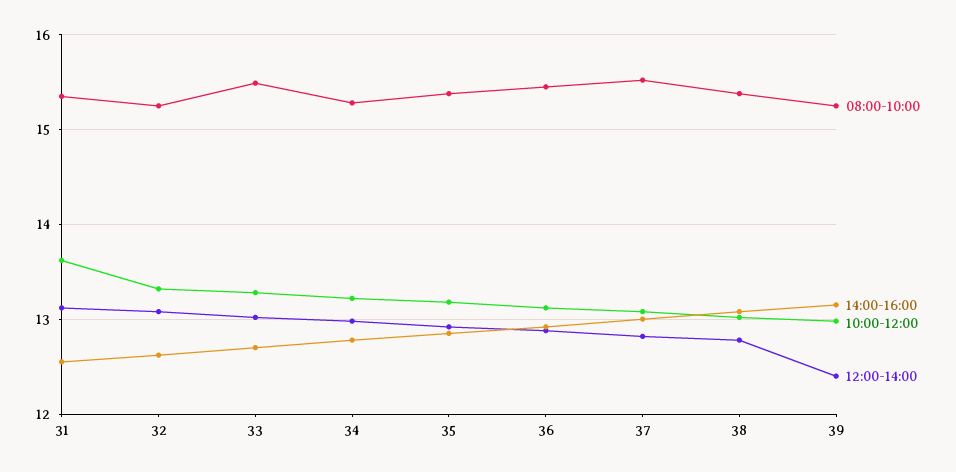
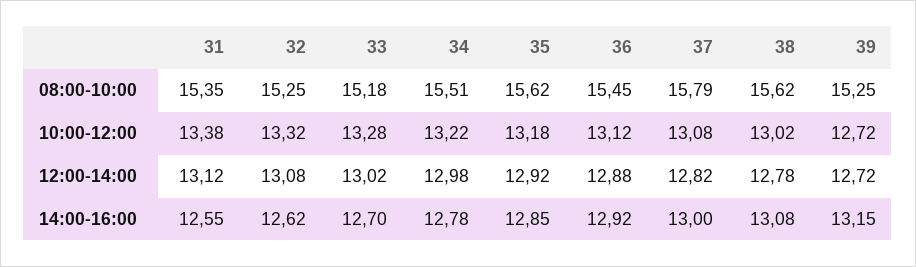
  {
    "08:00-10:00": {
      "31": 15.35,
      "32": 15.25,
-     "33": 15.5,
+     "33": 15.18,
-     "34": 15.3,
+     "34": 15.51,
-     "35": 15.4,
+     "35": 15.62,
      "36": 15.45,
-     "37": 15.5,
+     "37": 15.79,
-     "38": 15.4,
+     "38": 15.62,
      "39": 15.25
    },
    "14:00-16:00": {
      "31": 12.55,
      "32": 12.62,
      "33": 12.7,
      "34": 12.78,
      "35": 12.85,
      "36": 12.92,
      "37": 13,
      "38": 13.08,
      "39": 13.15
    },
    "10:00-12:00": {
-     "31": 13.6,
+     "31": 13.38,
      "32": 13.32,
      "33": 13.28,
      "34": 13.22,
      "35": 13.18,
      "36": 13.12,
      "37": 13.08,
      "38": 13.02,
-     "39": 13
+     "39": 12.72
    },
    "12:00-14:00": {
      "31": 13.12,
      "32": 13.08,
      "33": 13.02,
      "34": 12.98,
      "35": 12.92,
      "36": 12.88,
      "37": 12.82,
      "38": 12.78,
-     "39": 12.4
+     "39": 12.72
    }
  }

